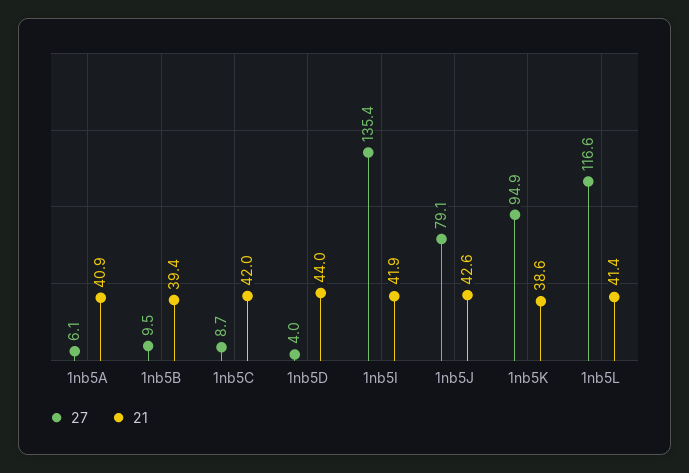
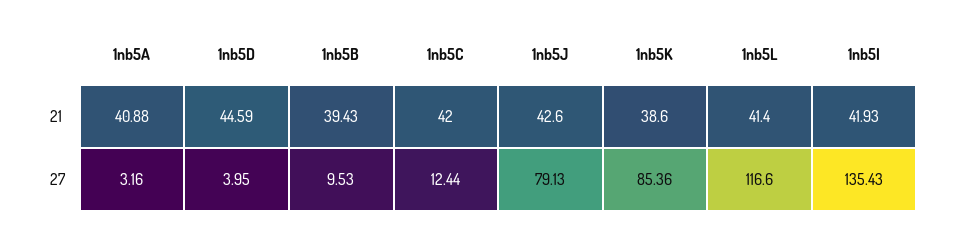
  {
    "27": {
-     "1nb5A": 6.1,
+     "1nb5A": 3.16,
      "1nb5B": 9.53,
-     "1nb5C": 8.7,
+     "1nb5C": 12.44,
      "1nb5D": 3.95,
      "1nb5I": 135.43,
      "1nb5J": 79.13,
-     "1nb5K": 94.9,
+     "1nb5K": 85.36,
      "1nb5L": 116.6
    },
    "21": {
      "1nb5A": 40.88,
      "1nb5B": 39.43,
      "1nb5C": 42,
-     "1nb5D": 44,
+     "1nb5D": 44.59,
      "1nb5I": 41.93,
      "1nb5J": 42.6,
      "1nb5K": 38.6,
      "1nb5L": 41.4
    }
  }

